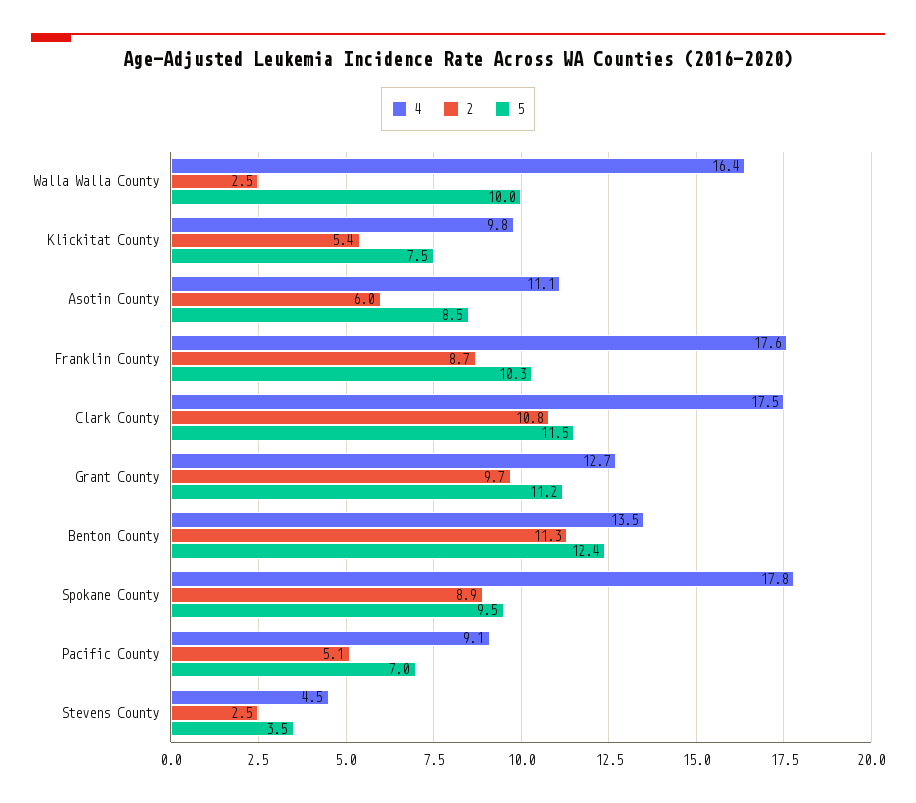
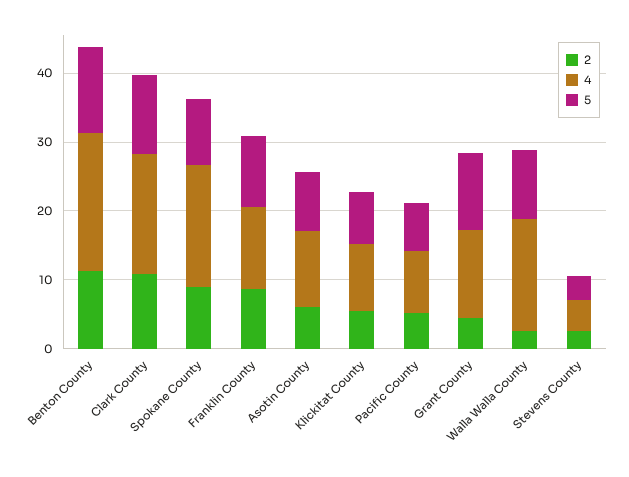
  {
    "4": {
      "Walla Walla County": 16.4,
      "Klickitat County": 9.8,
      "Asotin County": 11.1,
-     "Franklin County": 17.6,
+     "Franklin County": 12,
      "Clark County": 17.5,
      "Grant County": 12.7,
-     "Benton County": 13.5,
+     "Benton County": 20,
      "Spokane County": 17.8,
      "Pacific County": 9.1,
      "Stevens County": 4.5
    },
    "2": {
      "Walla Walla County": 2.5,
      "Klickitat County": 5.4,
      "Asotin County": 6,
      "Franklin County": 8.7,
      "Clark County": 10.8,
-     "Grant County": 9.7,
+     "Grant County": 4,
      "Benton County": 11.3,
      "Spokane County": 8.9,
      "Pacific County": 5.1,
      "Stevens County": 2.5
    },
    "5": {
      "Walla Walla County": 10,
      "Klickitat County": 7.5,
      "Asotin County": 8.5,
      "Franklin County": 10.3,
      "Clark County": 11.5,
      "Grant County": 11.2,
      "Benton County": 12.4,
      "Spokane County": 9.5,
      "Pacific County": 7,
      "Stevens County": 3.5
    }
  }

